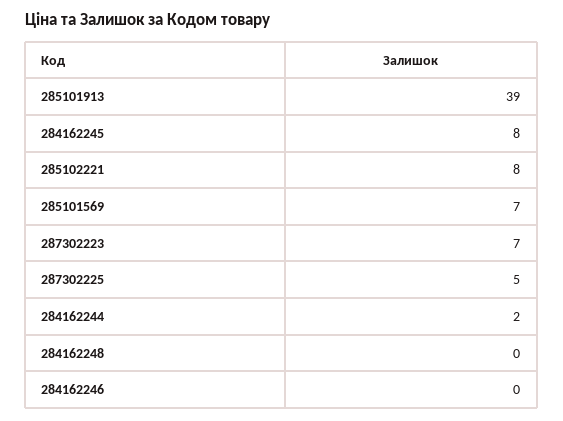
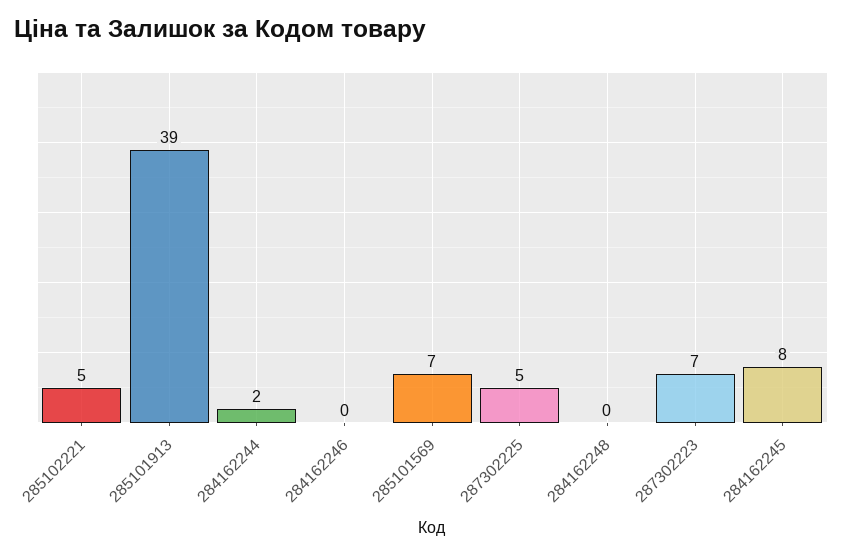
  {
    "285101913": 39,
    "284162245": 8,
-   "285102221": 8,
+   "285102221": 5,
    "285101569": 7,
    "287302223": 7,
    "287302225": 5,
    "284162244": 2,
    "284162248": 0,
    "284162246": 0
  }

